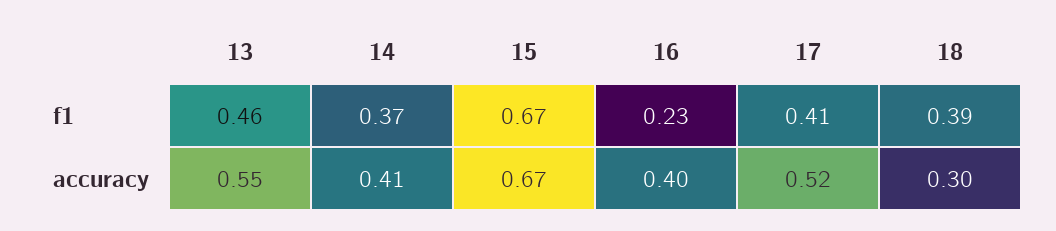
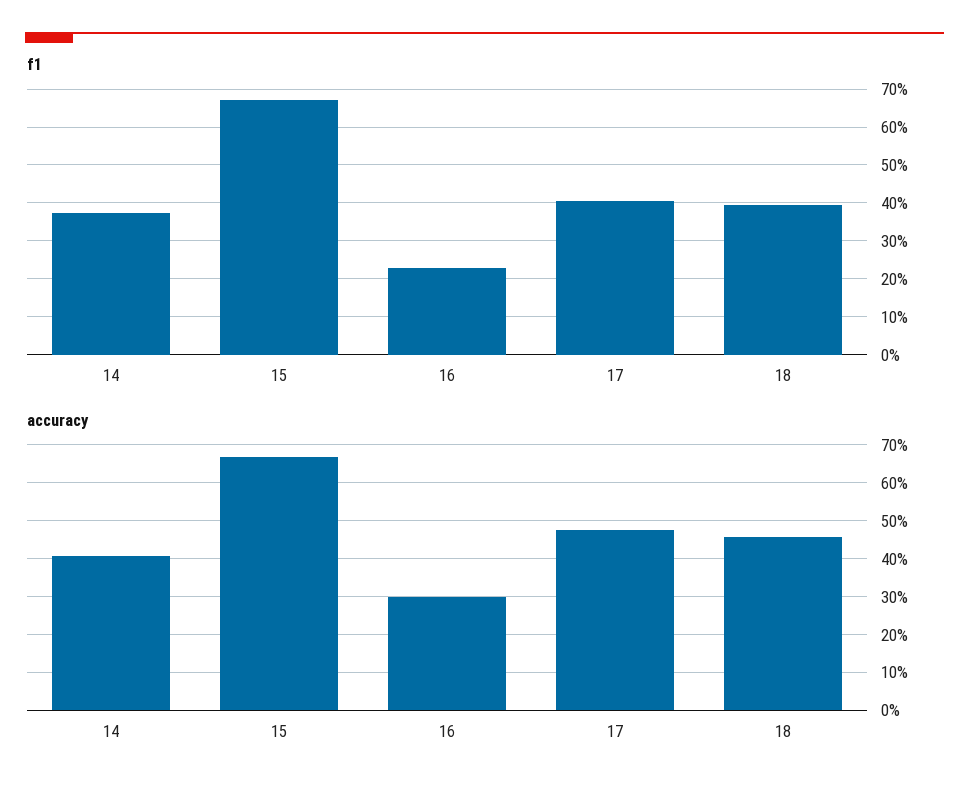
  {
    "f1": {
-     "13": 0.46,
      "14": 0.37,
      "15": 0.67,
      "16": 0.23,
      "17": 0.41,
      "18": 0.39
    },
    "accuracy": {
-     "13": 0.55,
      "14": 0.41,
      "15": 0.67,
-     "16": 0.4,
+     "16": 0.3,
-     "17": 0.52,
+     "17": 0.48,
-     "18": 0.3
+     "18": 0.46
    }
  }

